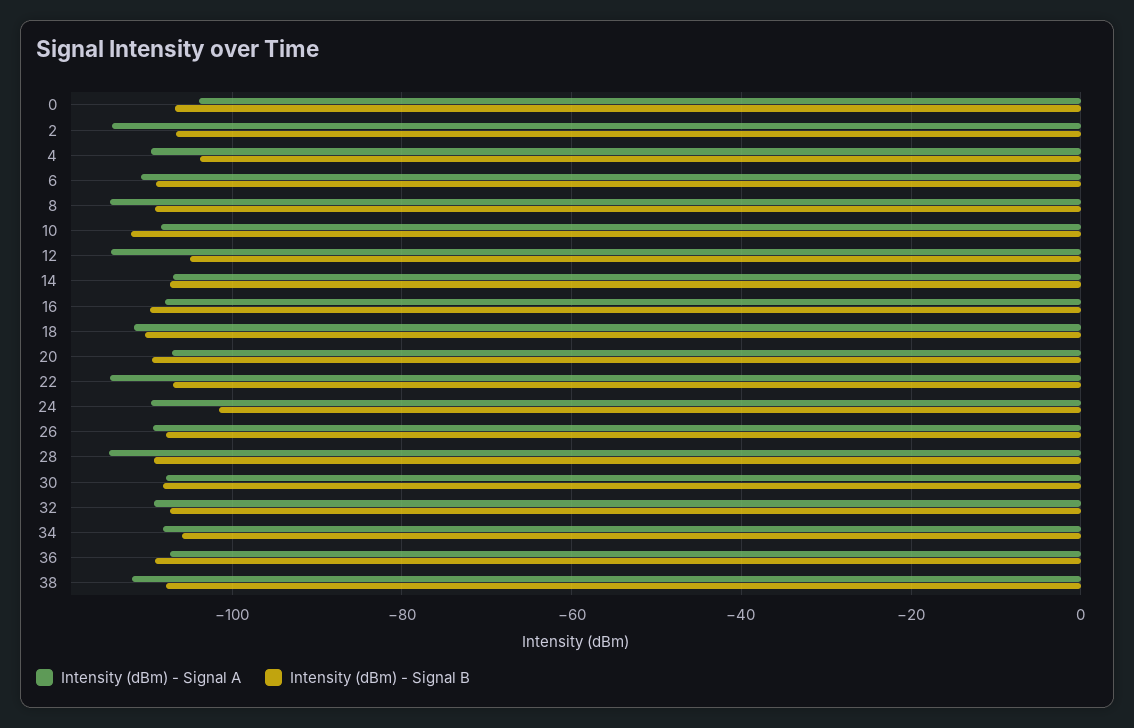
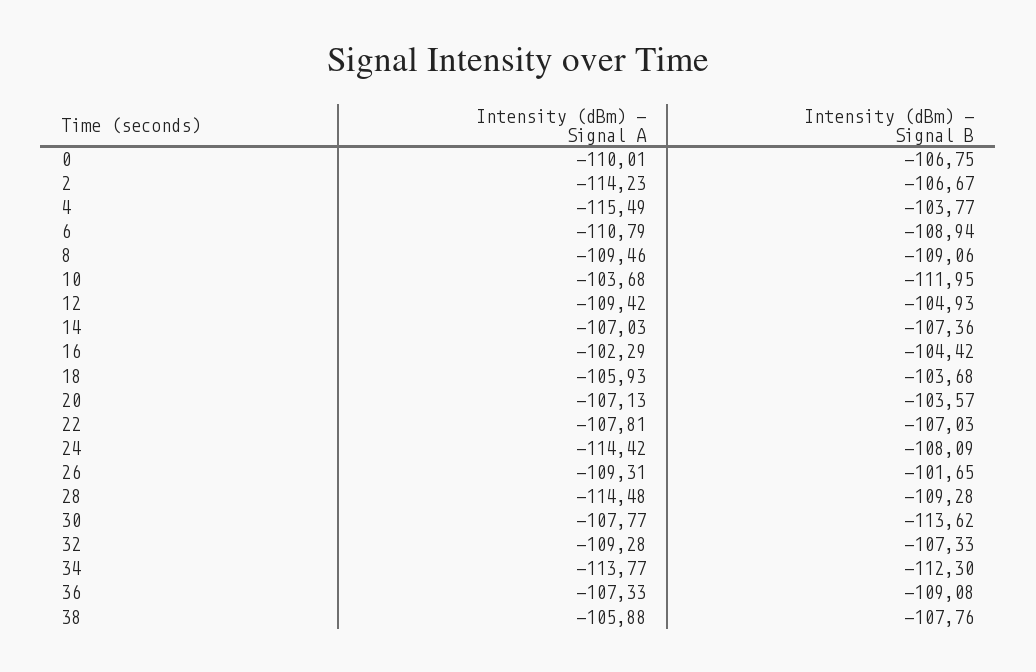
  {
    "Intensity (dBm) - Signal A": {
-     "0": -104,
+     "0": -110.01,
      "2": -114.23,
-     "4": -110,
+     "4": -115.49,
      "6": -110.79,
-     "8": -114,
+     "8": -109.46,
-     "10": -108,
+     "10": -103.68,
-     "12": -114,
+     "12": -109.42,
      "14": -107.03,
-     "16": -108,
+     "16": -102.29,
-     "18": -112,
+     "18": -105.93,
      "20": -107.13,
-     "22": -114,
+     "22": -107.81,
-     "24": -110,
+     "24": -114.42,
      "26": -109.31,
      "28": -114.48,
      "30": -107.77,
      "32": -109.28,
-     "34": -108,
+     "34": -113.77,
      "36": -107.33,
-     "38": -112
+     "38": -105.88
    },
    "Intensity (dBm) - Signal B": {
      "0": -106.75,
      "2": -106.67,
      "4": -103.77,
      "6": -108.94,
      "8": -109.06,
      "10": -111.95,
      "12": -104.93,
      "14": -107.36,
-     "16": -110,
+     "16": -104.42,
-     "18": -110,
+     "18": -103.68,
-     "20": -110,
+     "20": -103.57,
      "22": -107.03,
-     "24": -102,
+     "24": -108.09,
-     "26": -108,
+     "26": -101.65,
      "28": -109.28,
-     "30": -108,
+     "30": -113.62,
      "32": -107.33,
-     "34": -106,
+     "34": -112.3,
      "36": -109.08,
      "38": -107.76
    }
  }

